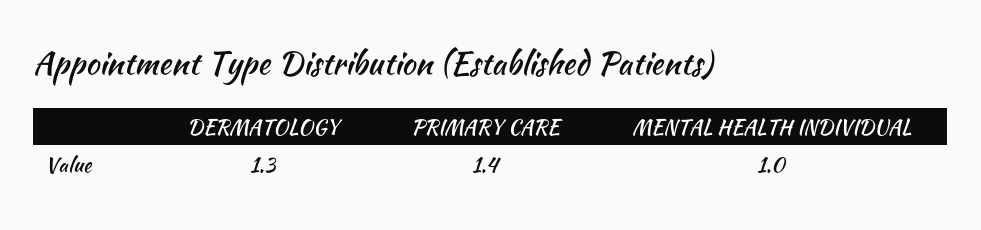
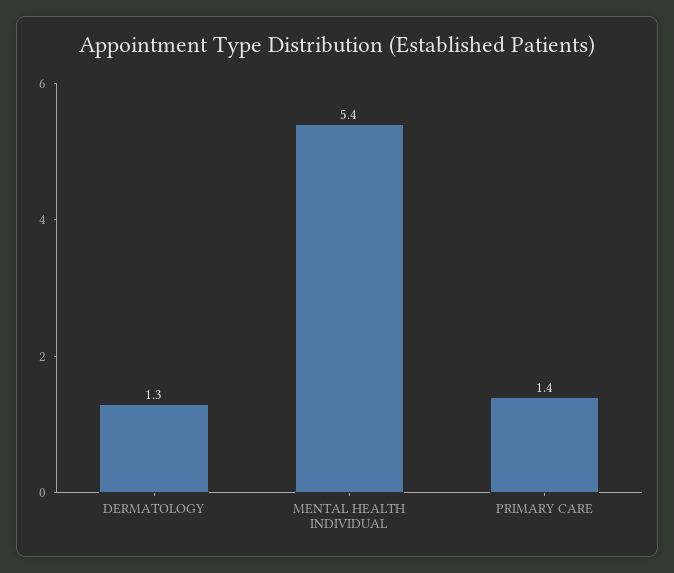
  {
    "DERMATOLOGY": 1.3,
    "PRIMARY CARE": 1.4,
-   "MENTAL HEALTH INDIVIDUAL": 1
+   "MENTAL HEALTH INDIVIDUAL": 5.4
  }

